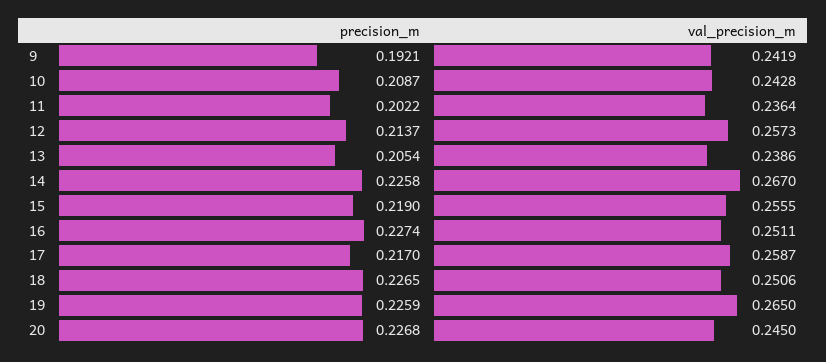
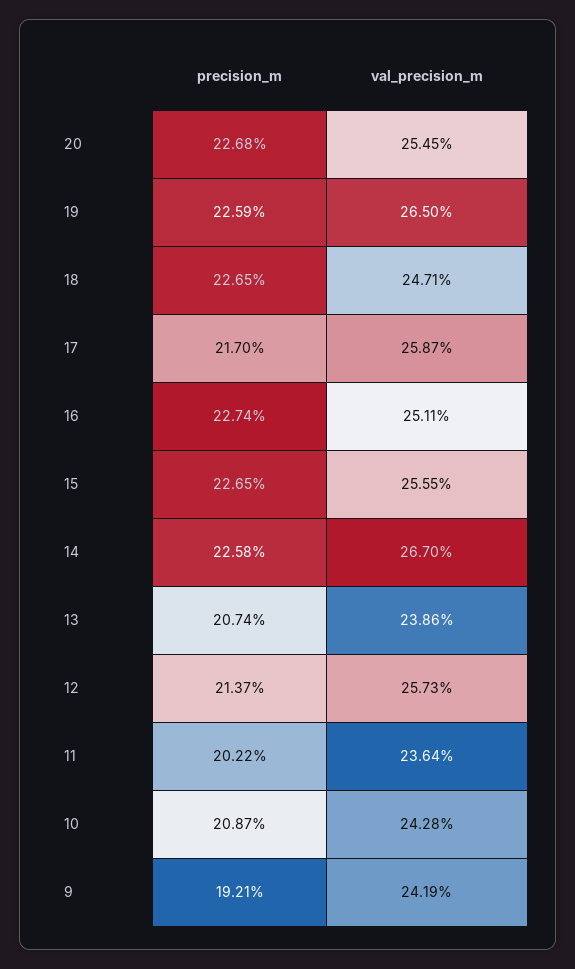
  {
    "precision_m": {
      "9": 0.1921,
      "10": 0.2087,
      "11": 0.2022,
      "12": 0.2137,
-     "13": 0.2054,
+     "13": 0.2074,
      "14": 0.2258,
-     "15": 0.219,
+     "15": 0.2265,
      "16": 0.2274,
      "17": 0.217,
      "18": 0.2265,
      "19": 0.2259,
      "20": 0.2268
    },
    "val_precision_m": {
      "9": 0.2419,
      "10": 0.2428,
      "11": 0.2364,
      "12": 0.2573,
      "13": 0.2386,
      "14": 0.267,
      "15": 0.2555,
      "16": 0.2511,
      "17": 0.2587,
-     "18": 0.2506,
+     "18": 0.2471,
      "19": 0.265,
-     "20": 0.245
+     "20": 0.2545
    }
  }

